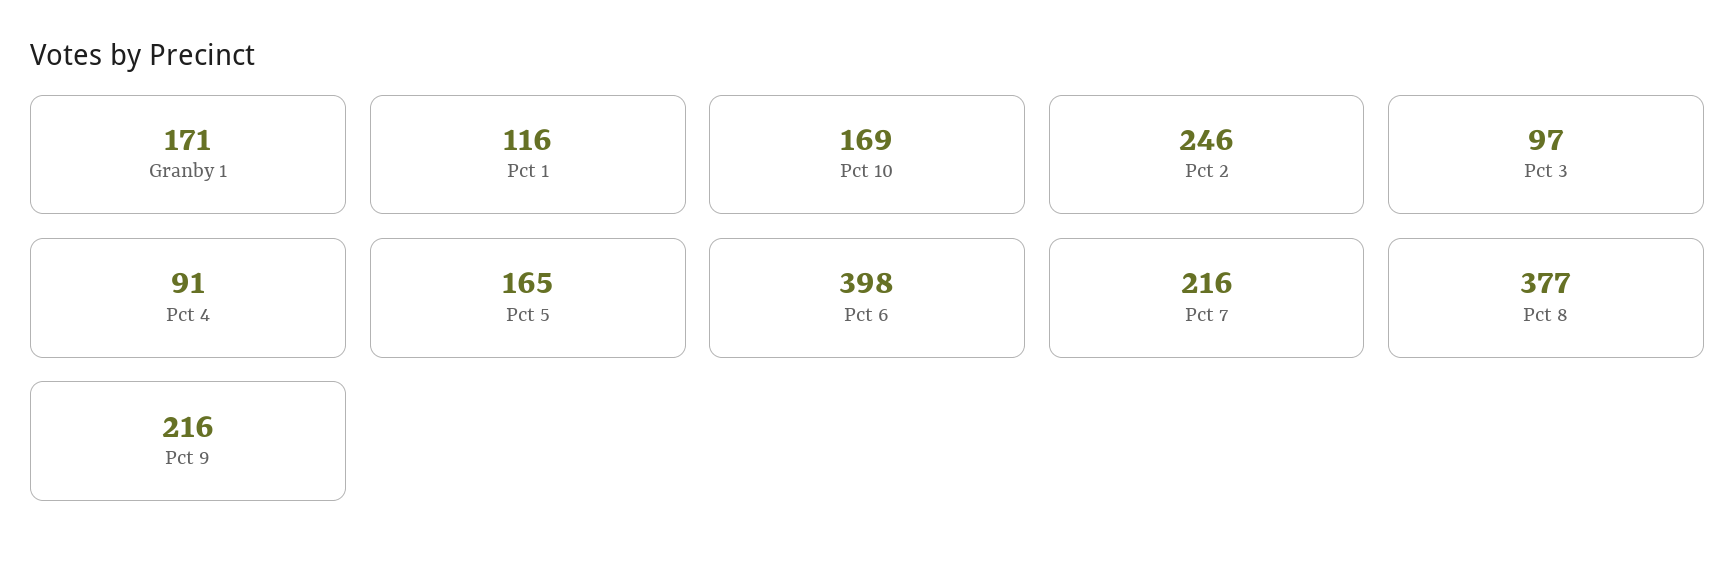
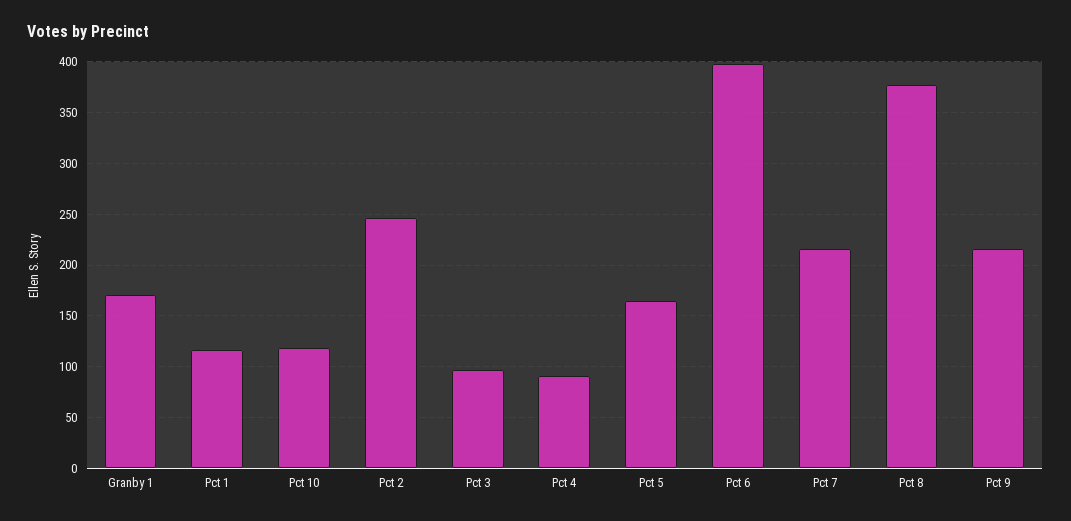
  {
    "Granby 1": 171,
    "Pct 1": 116,
-   "Pct 10": 169,
+   "Pct 10": 120,
    "Pct 2": 246,
    "Pct 3": 97,
    "Pct 4": 91,
    "Pct 5": 165,
    "Pct 6": 398,
    "Pct 7": 216,
    "Pct 8": 377,
    "Pct 9": 216
  }

